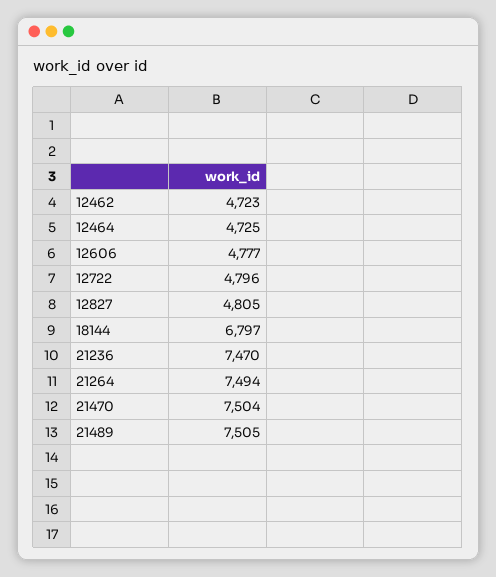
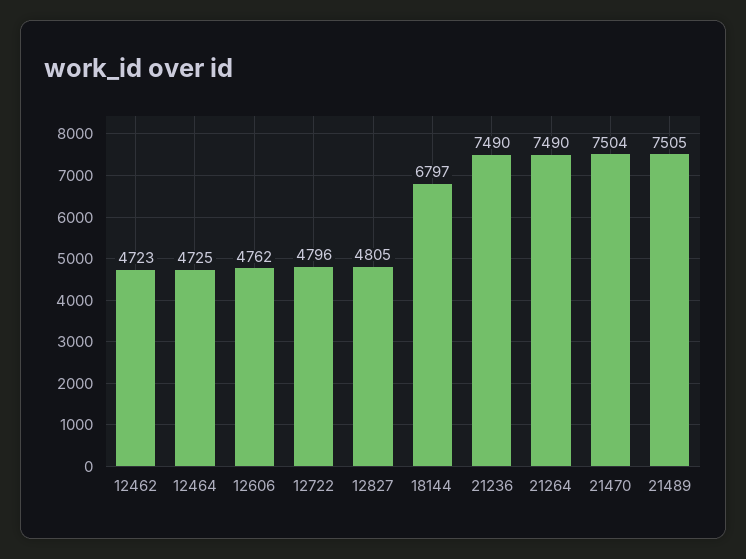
  {
    "12462": 4723,
    "12464": 4725,
-   "12606": 4777,
+   "12606": 4762,
    "12722": 4796,
    "12827": 4805,
    "18144": 6797,
-   "21236": 7470,
+   "21236": 7490,
-   "21264": 7494,
+   "21264": 7490,
    "21470": 7504,
    "21489": 7505
  }

